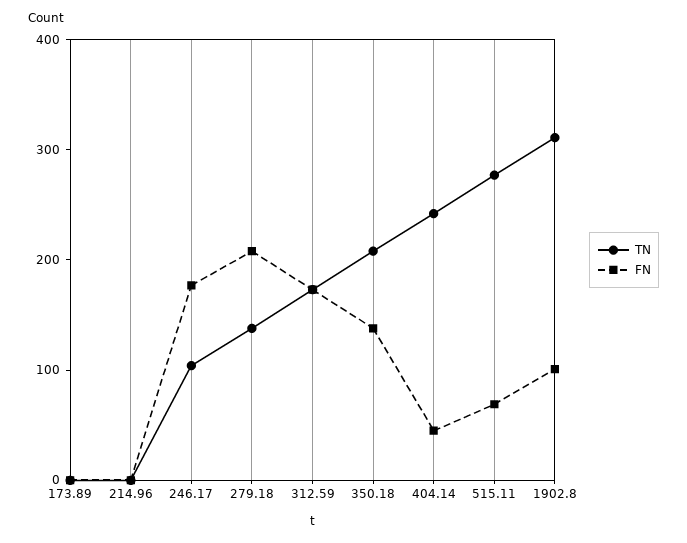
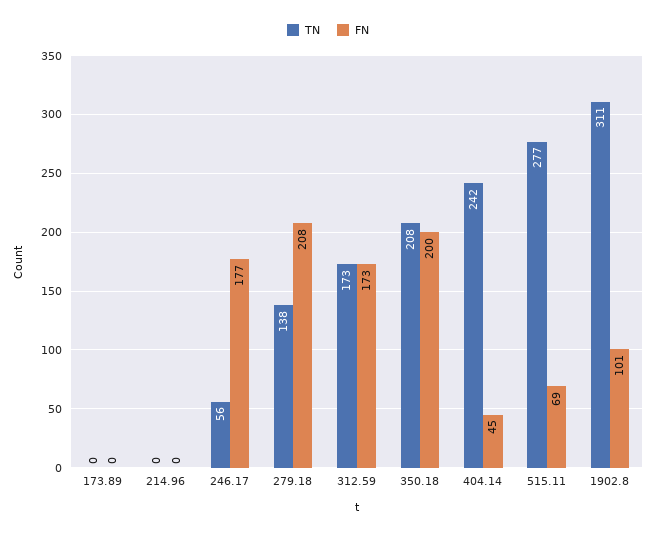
  {
    "TN": {
      "173.89": 0,
      "214.96": 0,
-     "246.17": 100,
+     "246.17": 56,
      "279.18": 138,
      "312.59": 173,
      "350.18": 208,
      "404.14": 242,
      "515.11": 277,
      "1902.8": 311
    },
    "FN": {
      "173.89": 0,
      "214.96": 0,
      "246.17": 177,
      "279.18": 208,
      "312.59": 173,
-     "350.18": 140,
+     "350.18": 200,
      "404.14": 45,
      "515.11": 69,
      "1902.8": 101
    }
  }

